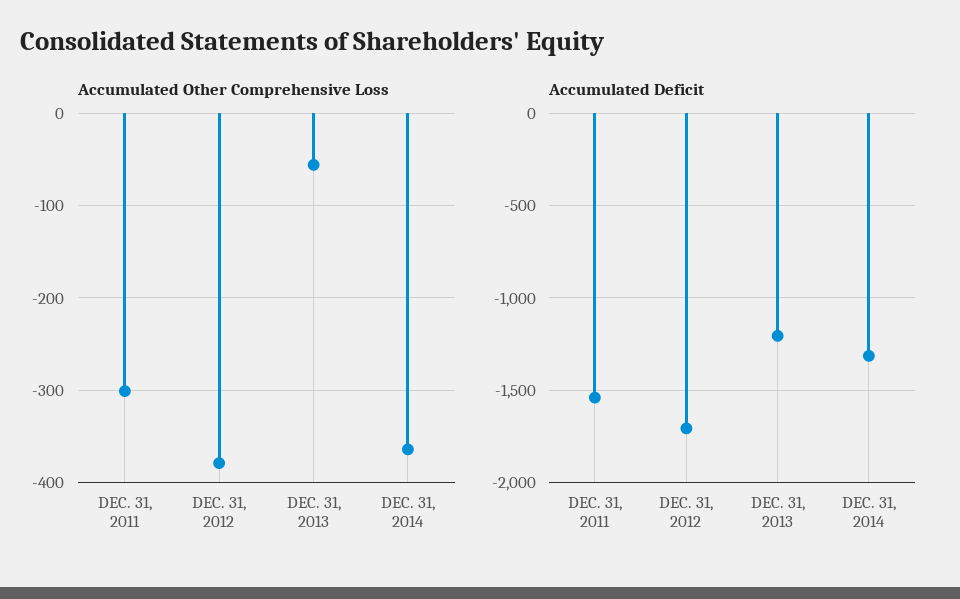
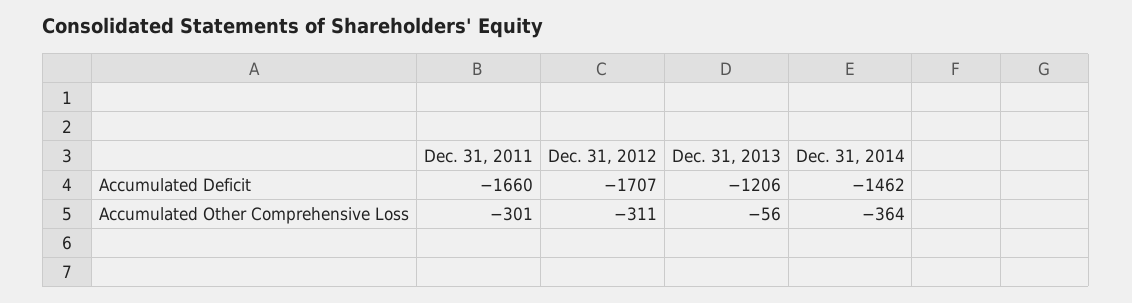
  {
    "Accumulated Other Comprehensive Loss": {
      "DEC. 31, 2011": -301,
-     "DEC. 31, 2012": -380,
+     "DEC. 31, 2012": -311,
      "DEC. 31, 2013": -56,
      "DEC. 31, 2014": -364
    },
    "Accumulated Deficit": {
-     "DEC. 31, 2011": -1550,
+     "DEC. 31, 2011": -1660,
      "DEC. 31, 2012": -1707,
      "DEC. 31, 2013": -1206,
-     "DEC. 31, 2014": -1300
+     "DEC. 31, 2014": -1462
    }
  }

